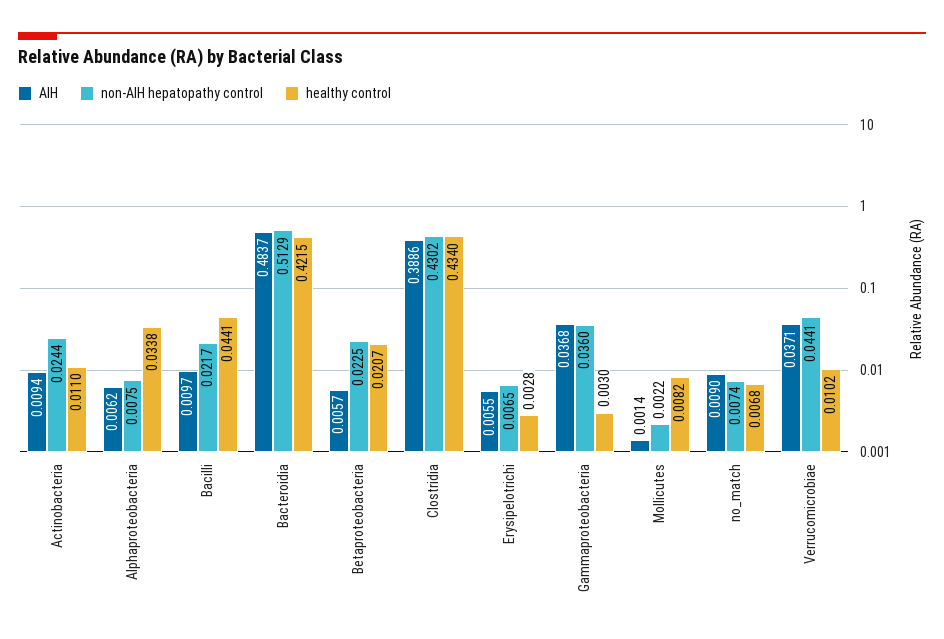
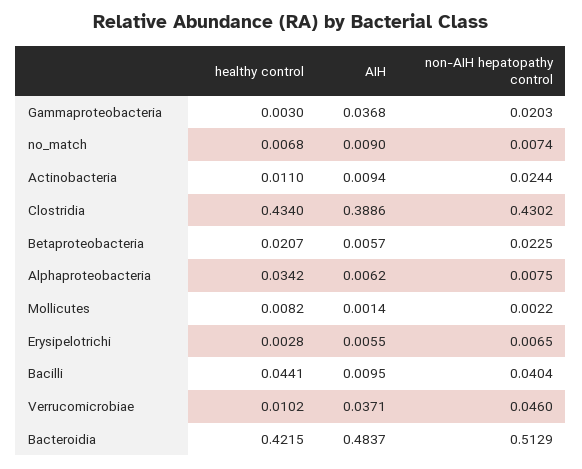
  {
    "AIH": {
      "Actinobacteria": 0.0094,
      "Alphaproteobacteria": 0.0062,
-     "Bacilli": 0.0097,
+     "Bacilli": 0.0095,
      "Bacteroidia": 0.4837,
      "Betaproteobacteria": 0.0057,
      "Clostridia": 0.3886,
      "Erysipelotrichi": 0.0055,
      "Gammaproteobacteria": 0.0368,
      "Mollicutes": 0.0014,
      "no_match": 0.009,
      "Verrucomicrobiae": 0.0371
    },
    "non-AIH hepatopathy control": {
      "Actinobacteria": 0.0244,
      "Alphaproteobacteria": 0.0075,
-     "Bacilli": 0.0217,
+     "Bacilli": 0.0404,
      "Bacteroidia": 0.5129,
      "Betaproteobacteria": 0.0225,
      "Clostridia": 0.4302,
      "Erysipelotrichi": 0.0065,
-     "Gammaproteobacteria": 0.036,
+     "Gammaproteobacteria": 0.0203,
      "Mollicutes": 0.0022,
      "no_match": 0.0074,
-     "Verrucomicrobiae": 0.0441
+     "Verrucomicrobiae": 0.046
    },
    "healthy control": {
      "Actinobacteria": 0.011,
-     "Alphaproteobacteria": 0.0338,
+     "Alphaproteobacteria": 0.0342,
      "Bacilli": 0.0441,
      "Bacteroidia": 0.4215,
      "Betaproteobacteria": 0.0207,
      "Clostridia": 0.434,
      "Erysipelotrichi": 0.0028,
      "Gammaproteobacteria": 0.003,
      "Mollicutes": 0.0082,
      "no_match": 0.0068,
      "Verrucomicrobiae": 0.0102
    }
  }

